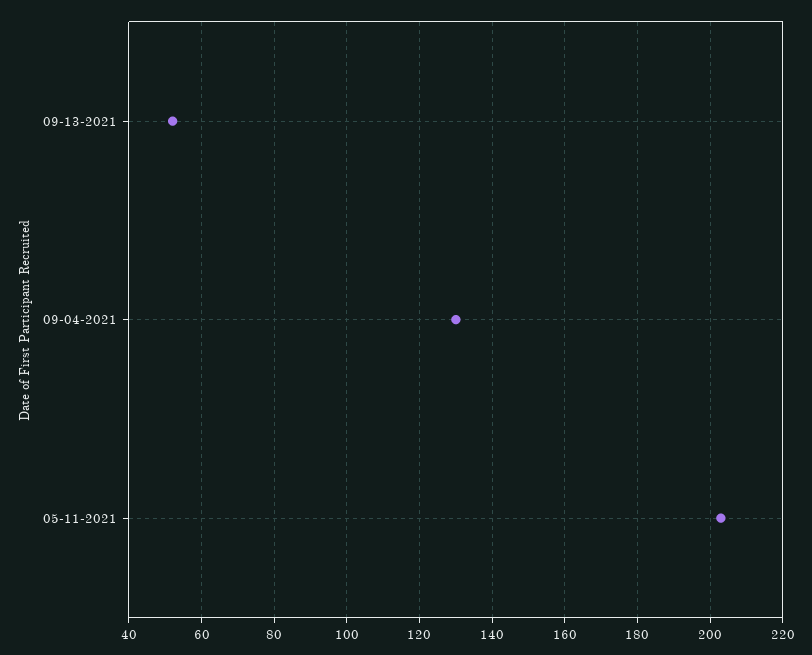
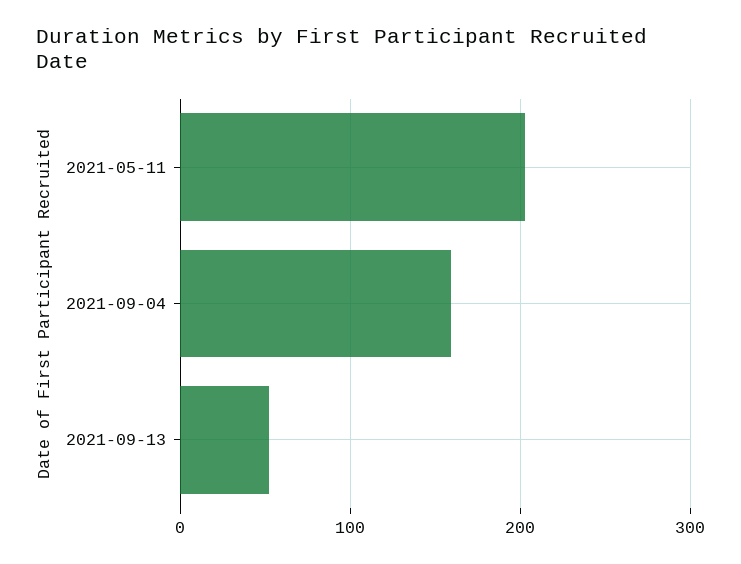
  {
    "09-13-2021": 50,
-   "09-04-2021": 130,
+   "09-04-2021": 160,
    "05-11-2021": 205
  }

